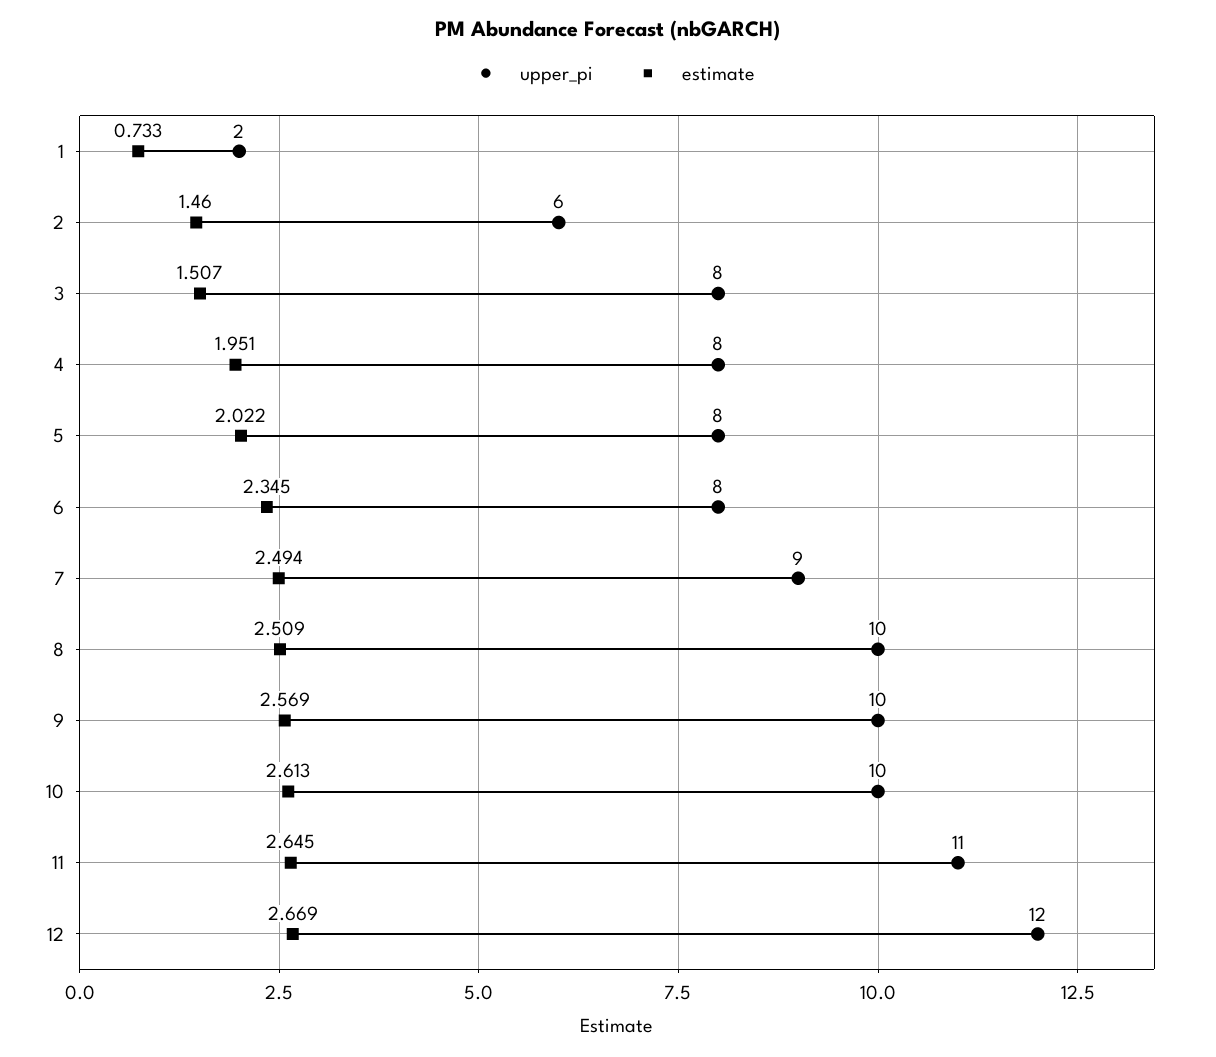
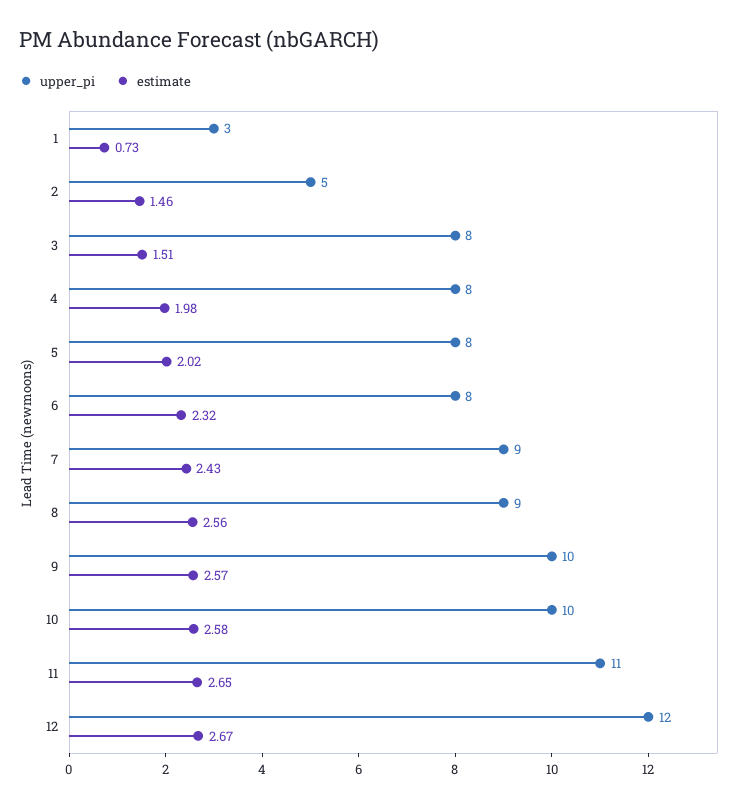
  {
    "upper_pi": {
-     "1": 2,
+     "1": 3,
-     "2": 6,
+     "2": 5,
      "3": 8,
      "4": 8,
      "5": 8,
      "6": 8,
      "7": 9,
-     "8": 10,
+     "8": 9,
      "9": 10,
      "10": 10,
      "11": 11,
      "12": 12
    },
    "estimate": {
      "1": 0.733,
      "2": 1.46,
      "3": 1.507,
-     "4": 1.951,
+     "4": 1.98,
      "5": 2.022,
-     "6": 2.345,
+     "6": 2.32,
-     "7": 2.494,
+     "7": 2.43,
-     "8": 2.509,
+     "8": 2.56,
      "9": 2.569,
-     "10": 2.613,
+     "10": 2.58,
      "11": 2.645,
      "12": 2.669
    }
  }

